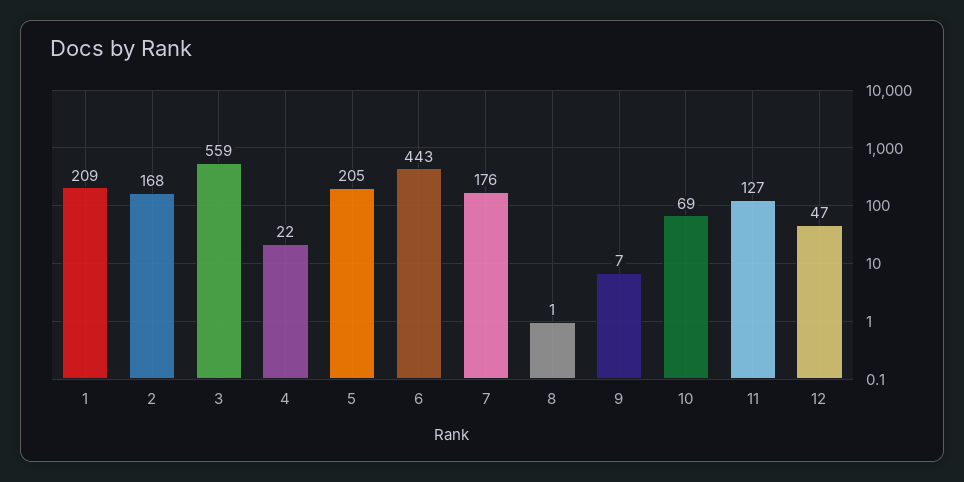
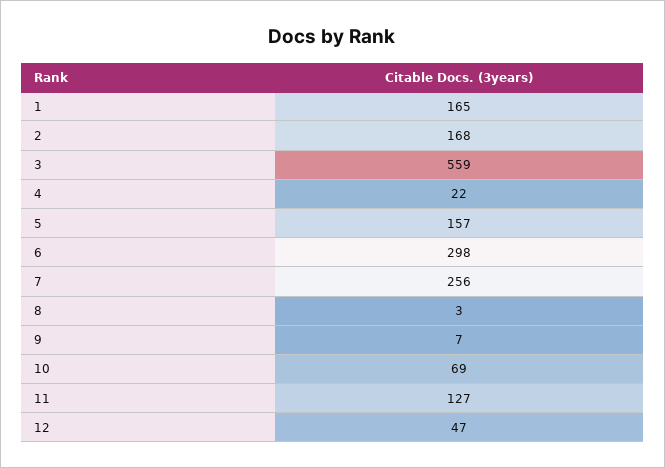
  {
-   "1": 209,
+   "1": 165,
    "2": 168,
    "3": 559,
    "4": 22,
-   "5": 205,
+   "5": 157,
-   "6": 443,
+   "6": 298,
-   "7": 176,
+   "7": 256,
-   "8": 1,
+   "8": 3,
    "9": 7,
    "10": 69,
    "11": 127,
    "12": 47
  }

